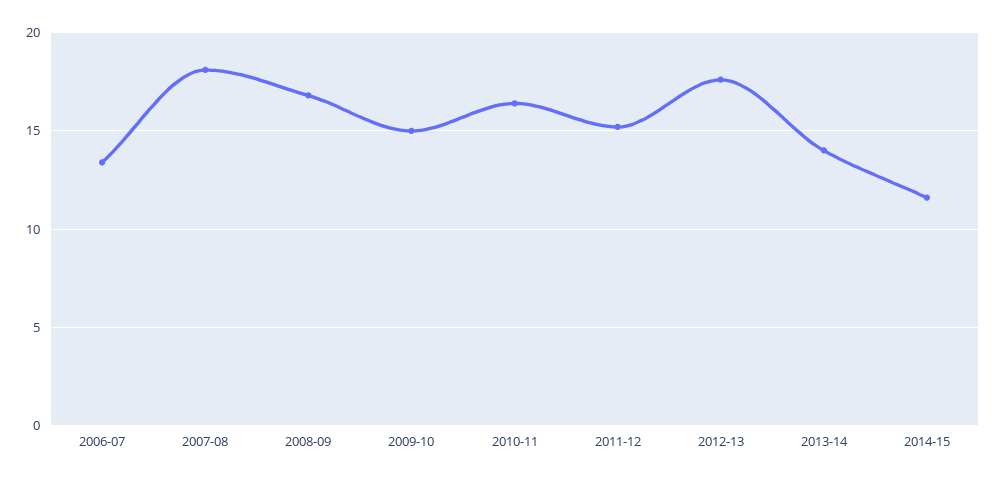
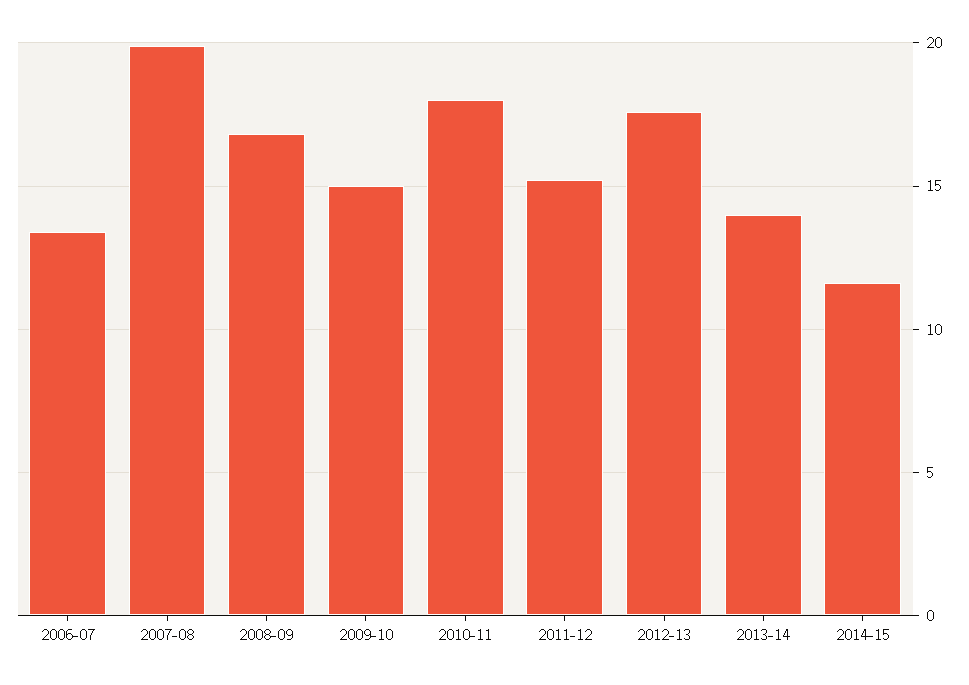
  {
    "2006-07": 13.5,
-   "2007-08": 18,
+   "2007-08": 20,
    "2008-09": 17,
    "2009-10": 15,
-   "2010-11": 16.5,
+   "2010-11": 18,
    "2011-12": 15,
    "2012-13": 17.5,
    "2013-14": 14,
    "2014-15": 11.5
  }

